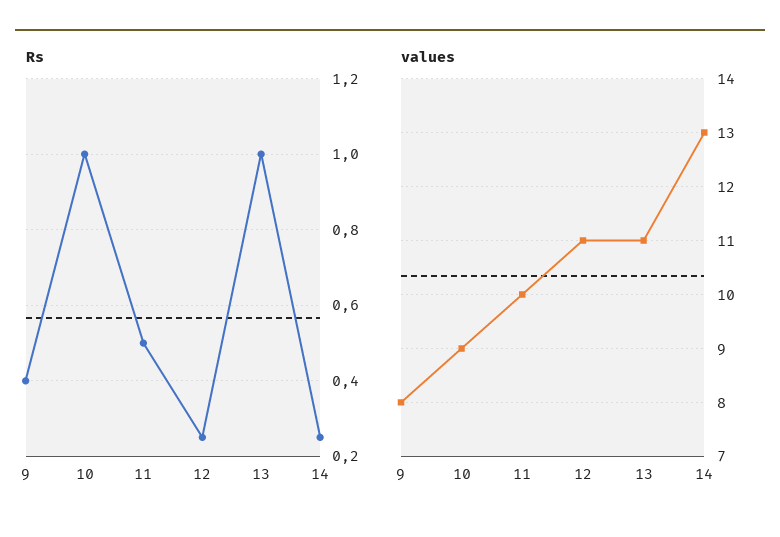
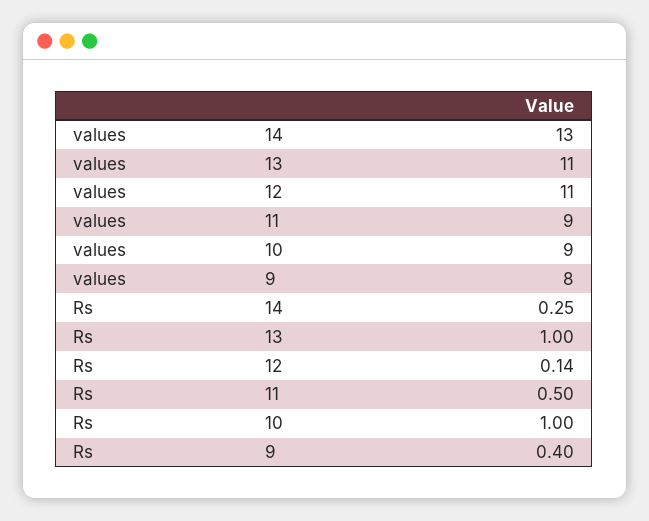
  {
    "Rs": {
      "9": 0.4,
      "10": 1,
      "11": 0.5,
-     "12": 0.25,
+     "12": 0.14,
      "13": 1,
      "14": 0.25
    },
    "values": {
      "9": 8,
      "10": 9,
-     "11": 10,
+     "11": 9,
      "12": 11,
      "13": 11,
      "14": 13
    }
  }

